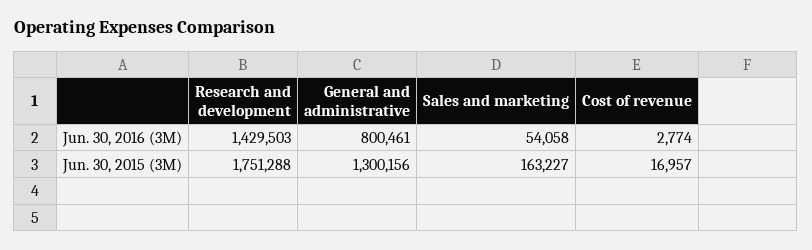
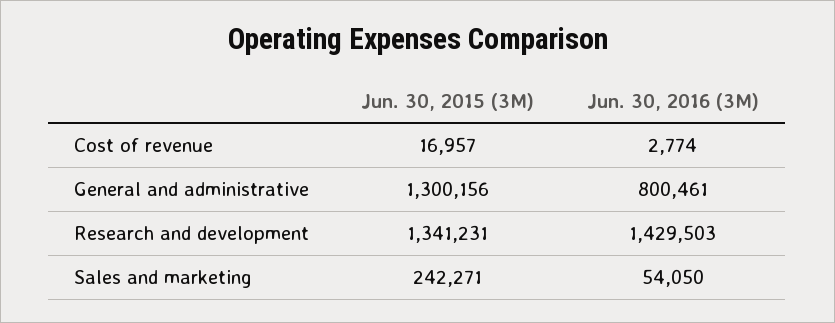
  {
    "Research and development": {
      "Jun. 30, 2016 (3M)": 1429503,
-     "Jun. 30, 2015 (3M)": 1751288
+     "Jun. 30, 2015 (3M)": 1341231
    },
    "General and administrative": {
      "Jun. 30, 2016 (3M)": 800461,
      "Jun. 30, 2015 (3M)": 1300156
    },
    "Sales and marketing": {
-     "Jun. 30, 2016 (3M)": 54058,
+     "Jun. 30, 2016 (3M)": 54050,
-     "Jun. 30, 2015 (3M)": 163227
+     "Jun. 30, 2015 (3M)": 242271
    },
    "Cost of revenue": {
      "Jun. 30, 2016 (3M)": 2774,
      "Jun. 30, 2015 (3M)": 16957
    }
  }

